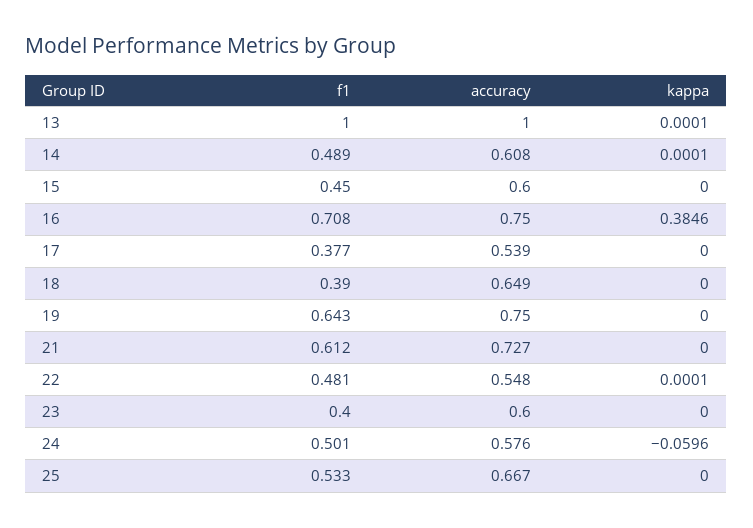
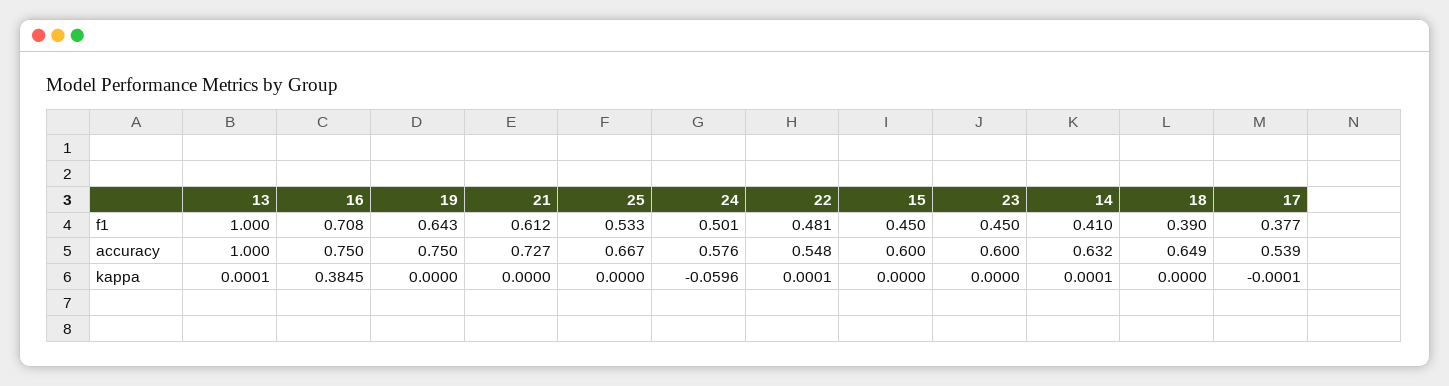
  {
    "f1": {
      "13": 1,
-     "14": 0.489,
+     "14": 0.41,
      "15": 0.45,
      "16": 0.708,
      "17": 0.377,
      "18": 0.39,
      "19": 0.643,
      "21": 0.612,
      "22": 0.481,
-     "23": 0.4,
+     "23": 0.45,
      "24": 0.501,
      "25": 0.533
    },
    "accuracy": {
      "13": 1,
-     "14": 0.608,
+     "14": 0.632,
      "15": 0.6,
      "16": 0.75,
      "17": 0.539,
      "18": 0.649,
      "19": 0.75,
      "21": 0.727,
      "22": 0.548,
      "23": 0.6,
      "24": 0.576,
      "25": 0.667
    },
    "kappa": {
      "13": 0.0001,
      "14": 0.0001,
      "15": 0,
-     "16": 0.3846,
+     "16": 0.3845,
-     "17": 0,
+     "17": -0.0001,
      "18": 0,
      "19": 0,
      "21": 0,
      "22": 0.0001,
      "23": 0,
      "24": -0.0596,
      "25": 0
    }
  }

